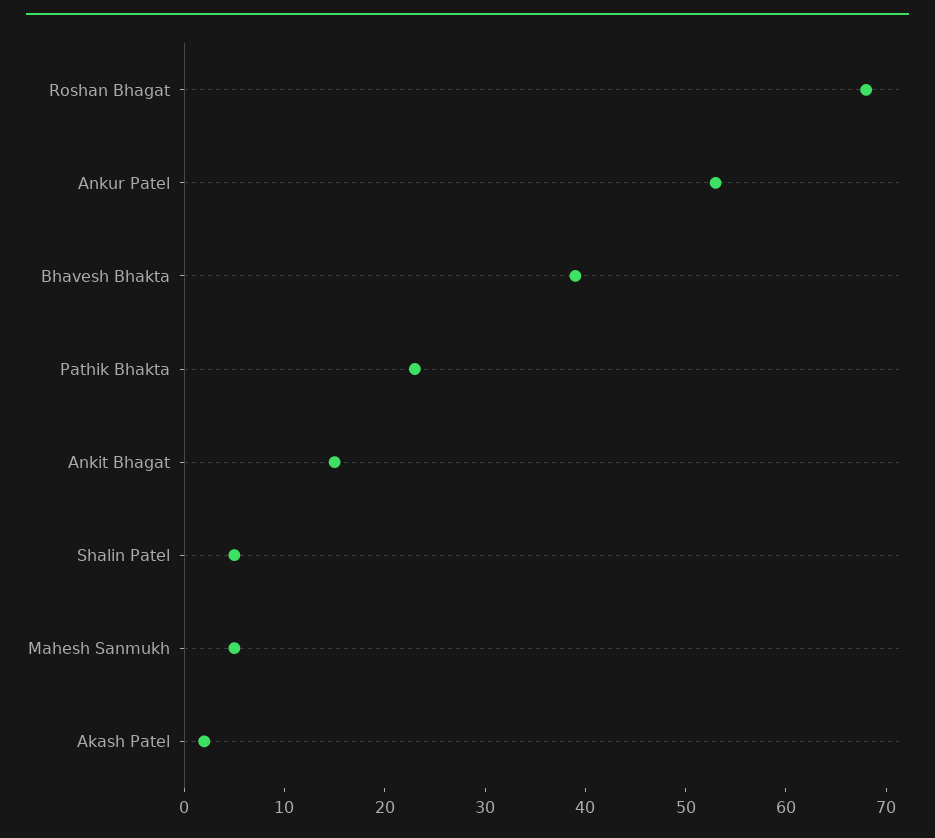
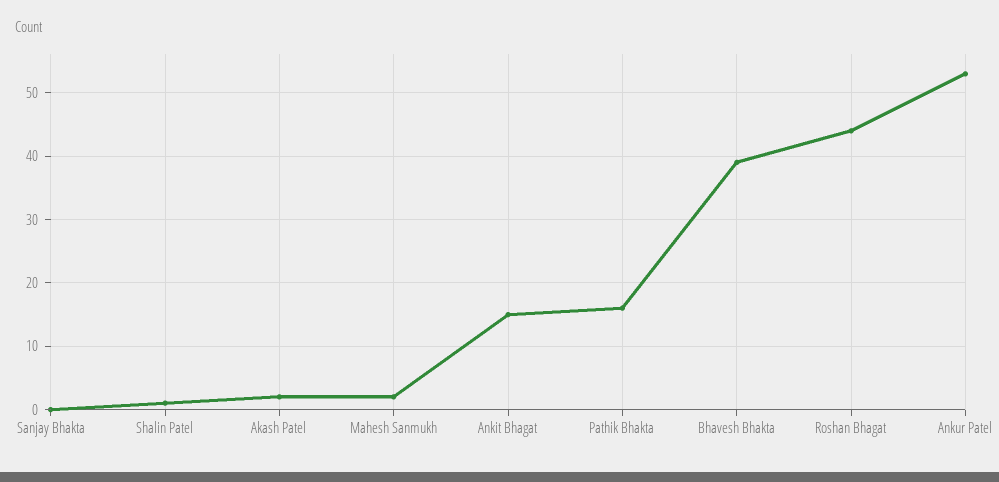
  {
-   "Roshan Bhagat": 68,
+   "Roshan Bhagat": 44,
    "Ankur Patel": 53,
    "Bhavesh Bhakta": 39,
-   "Pathik Bhakta": 23,
+   "Pathik Bhakta": 16,
    "Ankit Bhagat": 15,
-   "Shalin Patel": 5,
+   "Shalin Patel": 1,
-   "Mahesh Sanmukh": 5,
+   "Mahesh Sanmukh": 2,
-   "Akash Patel": 2
+   "Akash Patel": 2,
+   "Sanjay Bhakta": 0
  }

